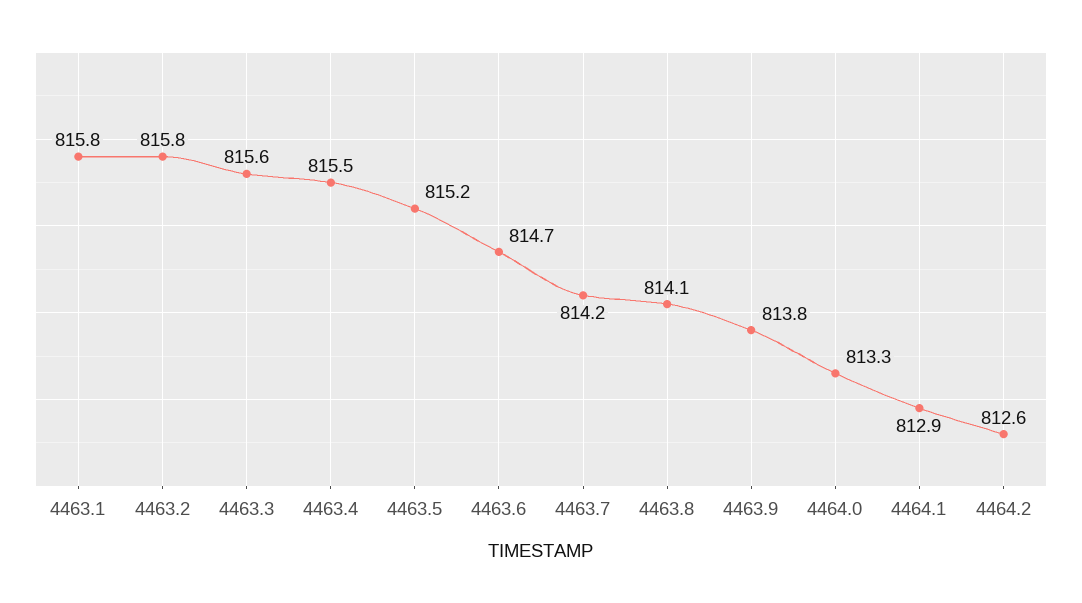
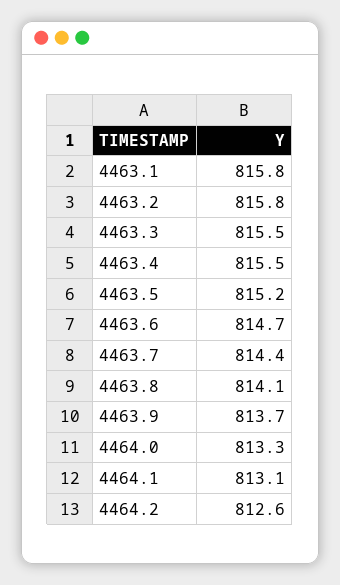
  {
    "4463.1": 815.8,
    "4463.2": 815.8,
-   "4463.3": 815.6,
+   "4463.3": 815.5,
    "4463.4": 815.5,
    "4463.5": 815.2,
    "4463.6": 814.7,
-   "4463.7": 814.2,
+   "4463.7": 814.4,
    "4463.8": 814.1,
-   "4463.9": 813.8,
+   "4463.9": 813.7,
    "4464.0": 813.3,
-   "4464.1": 812.9,
+   "4464.1": 813.1,
    "4464.2": 812.6
  }

